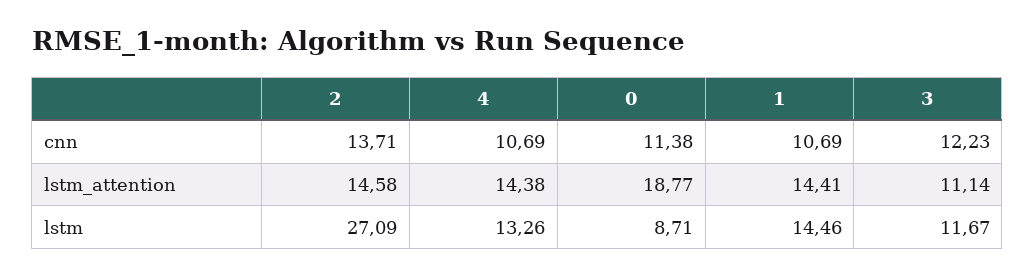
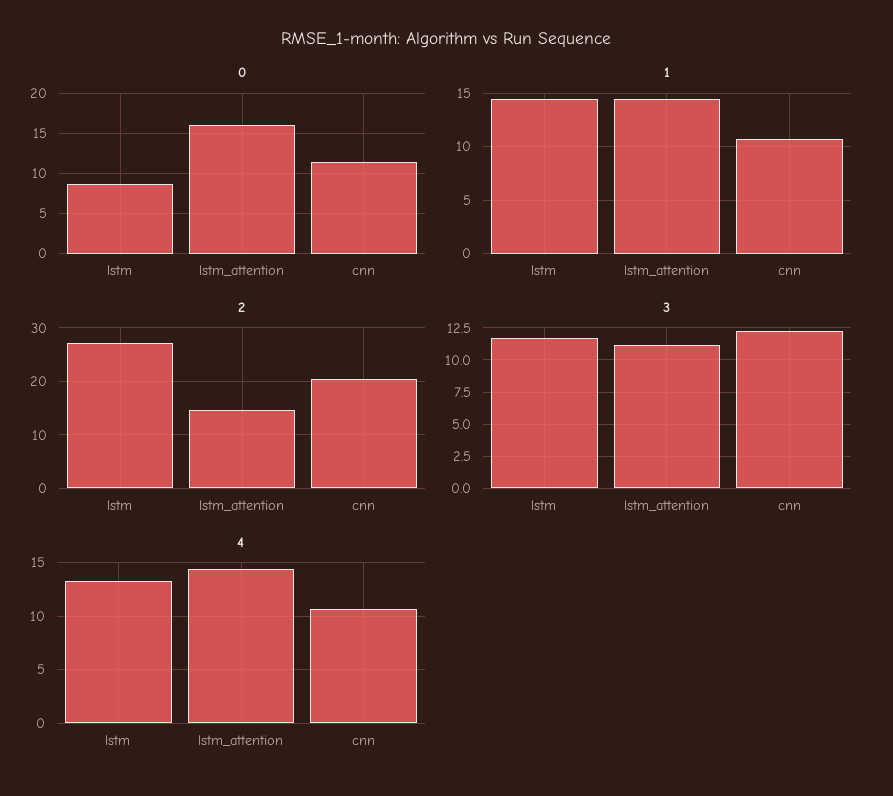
  {
    "2": {
-     "cnn": 13.71,
+     "cnn": 20,
      "lstm_attention": 14.58,
      "lstm": 27.09
    },
    "4": {
      "cnn": 10.69,
      "lstm_attention": 14.38,
      "lstm": 13.26
    },
    "0": {
      "cnn": 11.38,
-     "lstm_attention": 18.77,
+     "lstm_attention": 16,
      "lstm": 8.71
    },
    "1": {
      "cnn": 10.69,
      "lstm_attention": 14.41,
      "lstm": 14.46
    },
    "3": {
      "cnn": 12.23,
      "lstm_attention": 11.14,
      "lstm": 11.67
    }
  }

